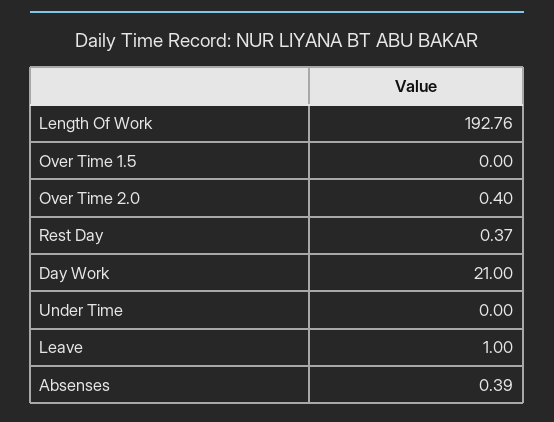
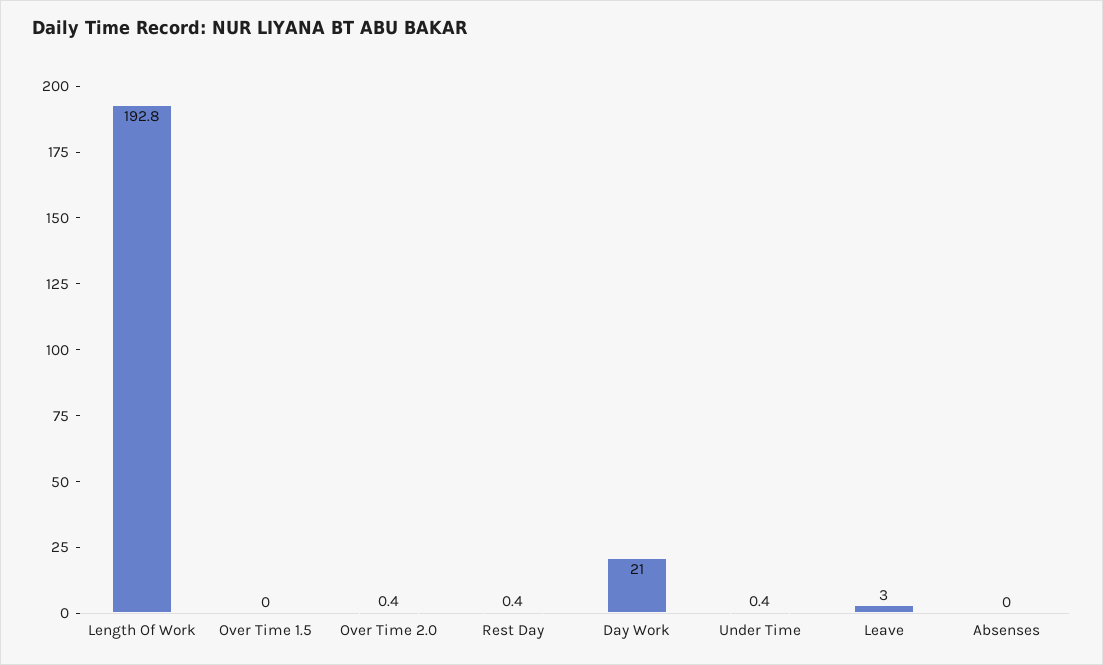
  {
    "Length Of Work": 192.76,
    "Over Time 1.5": 0,
    "Over Time 2.0": 0.4,
    "Rest Day": 0.37,
    "Day Work": 21,
-   "Under Time": 0,
+   "Under Time": 0.4,
-   "Leave": 1,
+   "Leave": 3,
-   "Absenses": 0.39
+   "Absenses": 0
  }

